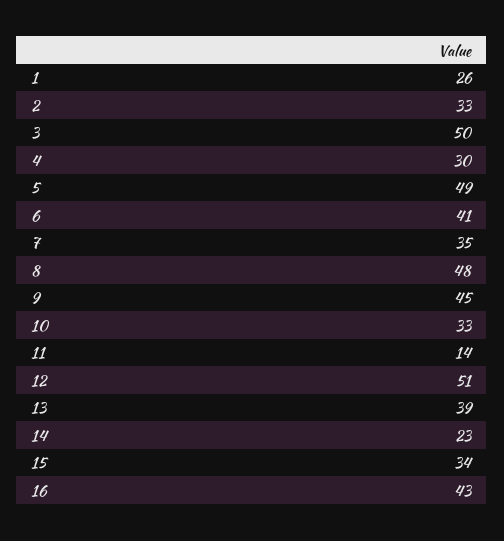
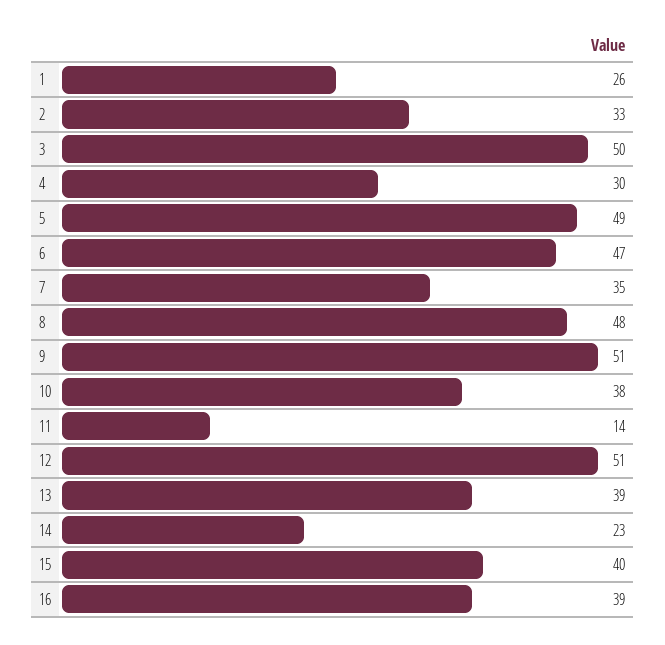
  {
    "1": 26,
    "2": 33,
    "3": 50,
    "4": 30,
    "5": 49,
-   "6": 41,
+   "6": 47,
    "7": 35,
    "8": 48,
-   "9": 45,
+   "9": 51,
-   "10": 33,
+   "10": 38,
    "11": 14,
    "12": 51,
    "13": 39,
    "14": 23,
-   "15": 34,
+   "15": 40,
-   "16": 43
+   "16": 39
  }

